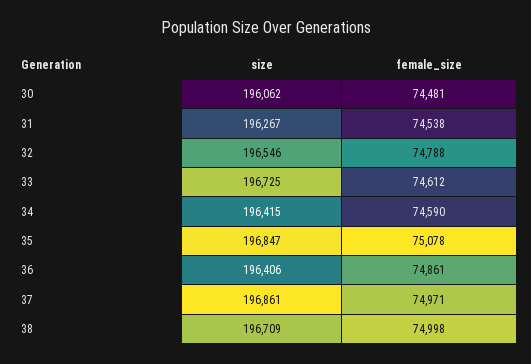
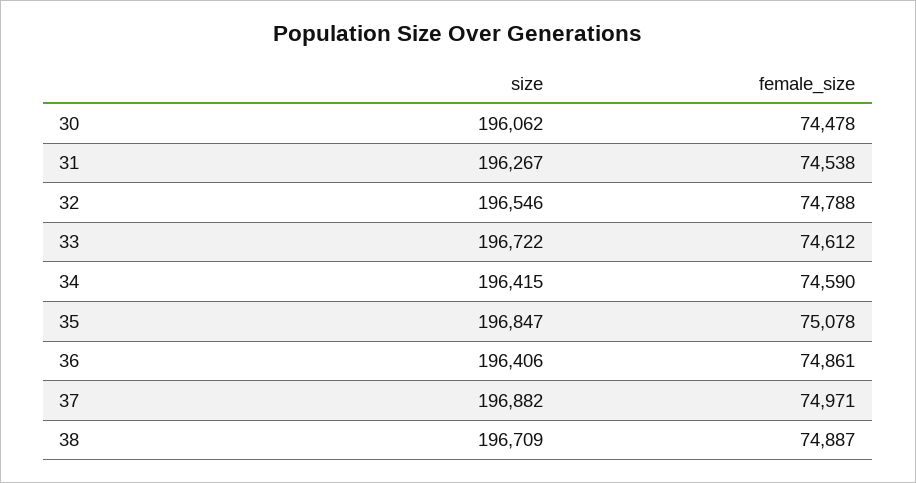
  {
    "size": {
      "30": 196062,
      "31": 196267,
      "32": 196546,
-     "33": 196725,
+     "33": 196722,
      "34": 196415,
      "35": 196847,
      "36": 196406,
-     "37": 196861,
+     "37": 196882,
      "38": 196709
    },
    "female_size": {
-     "30": 74481,
+     "30": 74478,
      "31": 74538,
      "32": 74788,
      "33": 74612,
      "34": 74590,
      "35": 75078,
      "36": 74861,
      "37": 74971,
-     "38": 74998
+     "38": 74887
    }
  }

